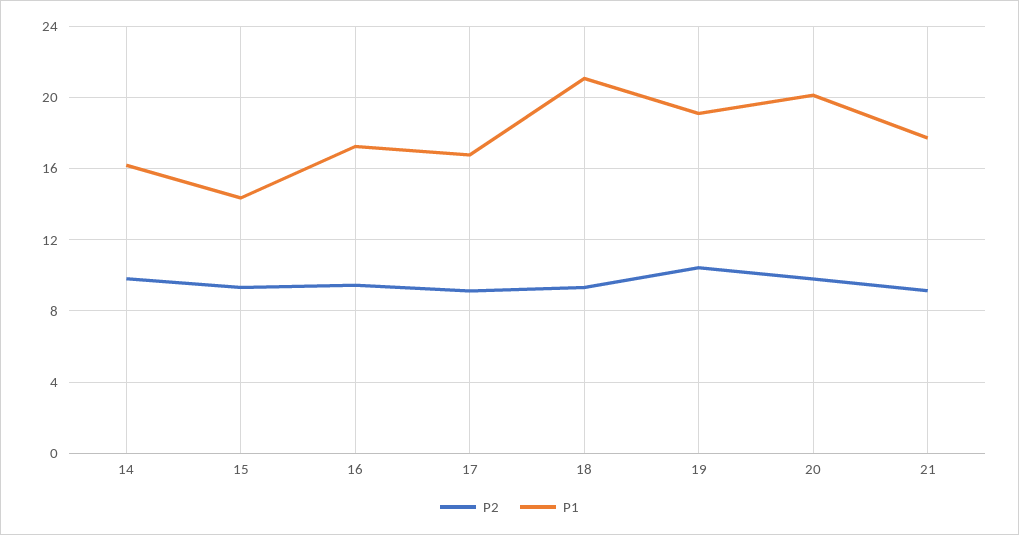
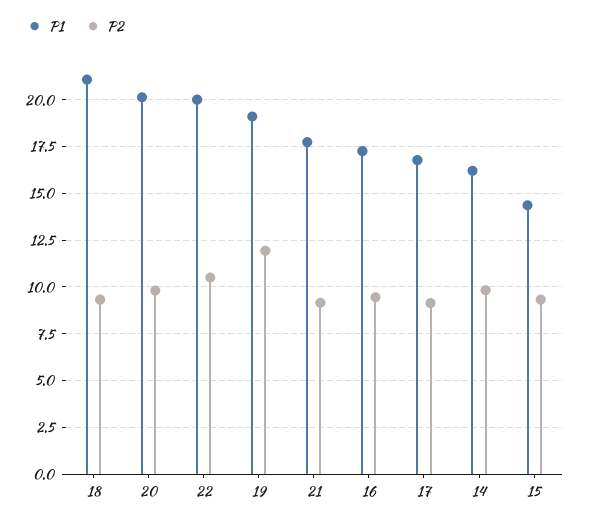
  {
    "P2": {
      "14": 10,
      "15": 9.5,
      "16": 9.5,
      "17": 9,
      "18": 9.5,
-     "19": 10.5,
+     "19": 12,
      "20": 10,
-     "21": 9
+     "21": 9,
+     "22": 10.5
    },
    "P1": {
      "14": 16,
      "15": 14.5,
      "16": 17.5,
      "17": 17,
      "18": 21,
      "19": 19,
      "20": 20,
-     "21": 17.5
+     "21": 17.5,
+     "22": 20
    }
  }

